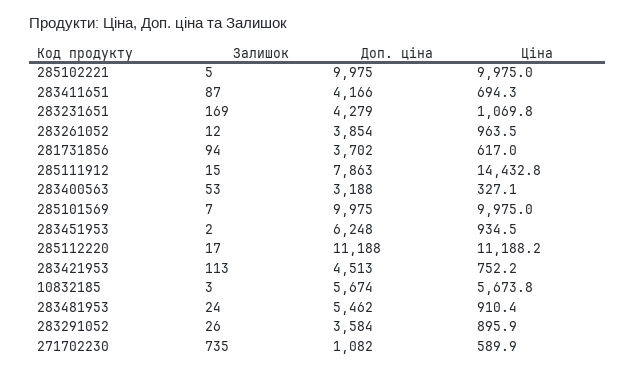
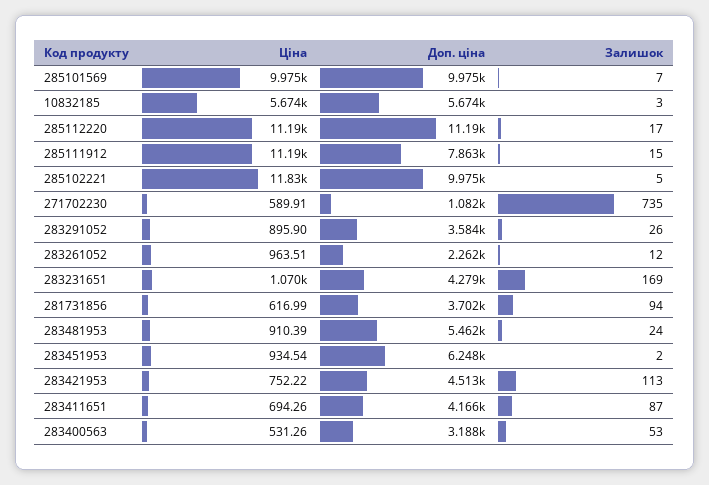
  {
    "Залишок": {
      "285102221": 5,
      "283411651": 87,
      "283231651": 169,
      "283261052": 12,
      "281731856": 94,
      "285111912": 15,
      "283400563": 53,
      "285101569": 7,
      "283451953": 2,
      "285112220": 17,
      "283421953": 113,
      "10832185": 3,
      "283481953": 24,
      "283291052": 26,
      "271702230": 735
    },
    "Доп. ціна": {
      "285102221": 9975,
      "283411651": 4166,
      "283231651": 4279,
-     "283261052": 3854,
+     "283261052": 2262,
      "281731856": 3702,
      "285111912": 7863,
      "283400563": 3188,
      "285101569": 9975,
      "283451953": 6248,
      "285112220": 11188,
      "283421953": 4513,
      "10832185": 5674,
      "283481953": 5462,
      "283291052": 3584,
      "271702230": 1082
    },
    "Ціна": {
-     "285102221": 9975,
+     "285102221": 11830,
      "283411651": 694.26,
      "283231651": 1069.8,
      "283261052": 963.51,
      "281731856": 616.99,
-     "285111912": 14432.8,
+     "285111912": 11190,
-     "283400563": 327.1,
+     "283400563": 531.26,
      "285101569": 9975,
      "283451953": 934.54,
      "285112220": 11188.2,
      "283421953": 752.22,
      "10832185": 5673.8,
      "283481953": 910.39,
      "283291052": 895.9,
      "271702230": 589.91
    }
  }

